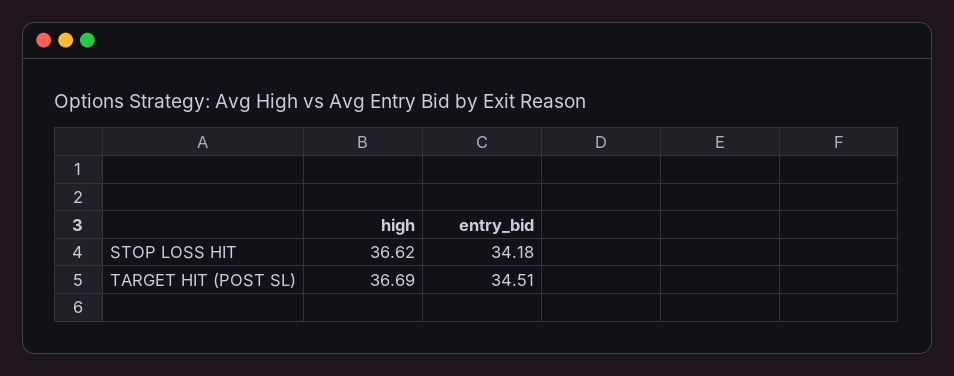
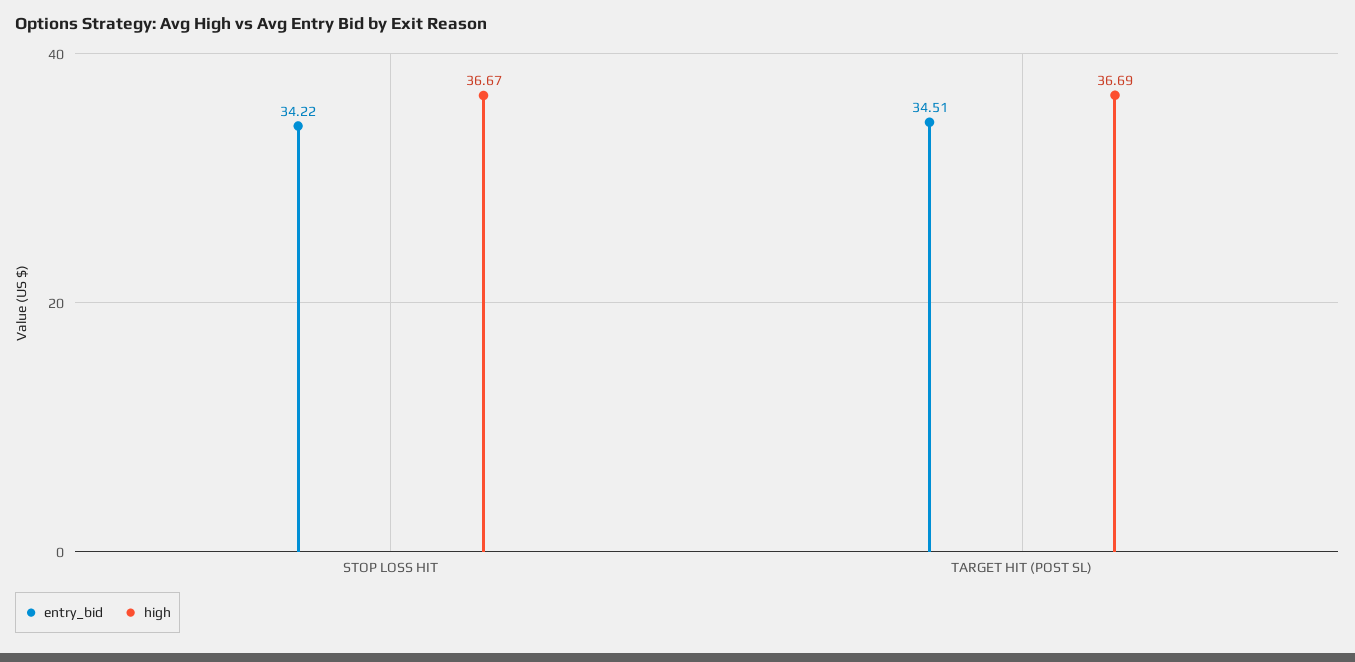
  {
    "high": {
-     "STOP LOSS HIT": 36.62,
+     "STOP LOSS HIT": 36.67,
      "TARGET HIT (POST SL)": 36.69
    },
    "entry_bid": {
-     "STOP LOSS HIT": 34.18,
+     "STOP LOSS HIT": 34.22,
      "TARGET HIT (POST SL)": 34.51
    }
  }

